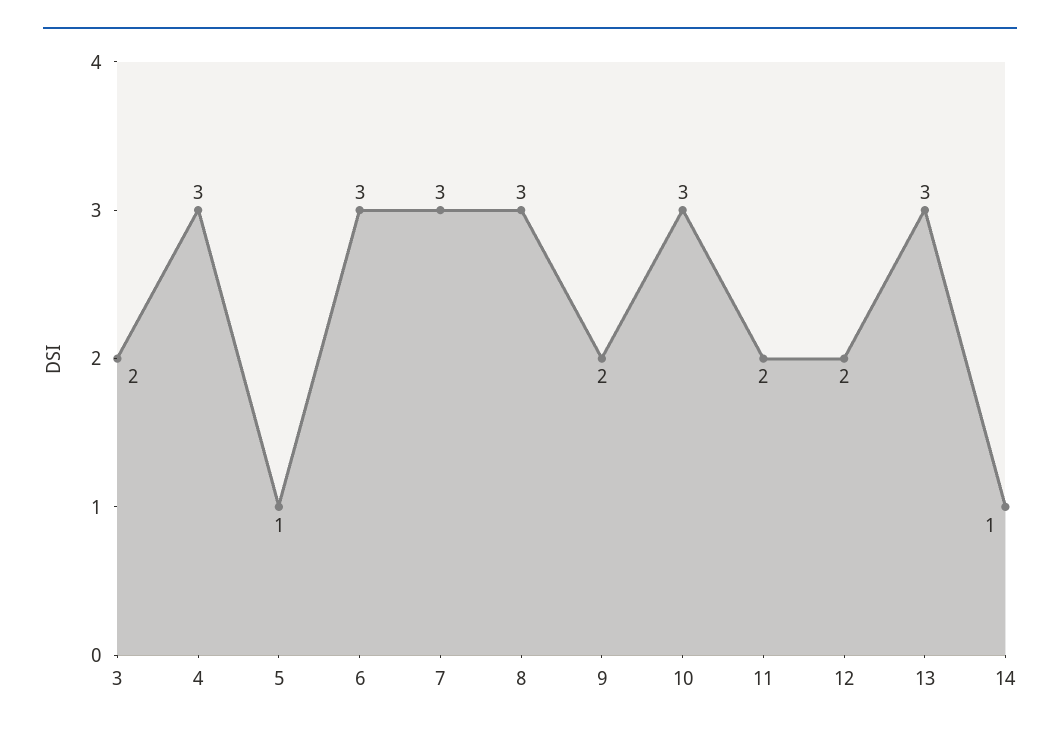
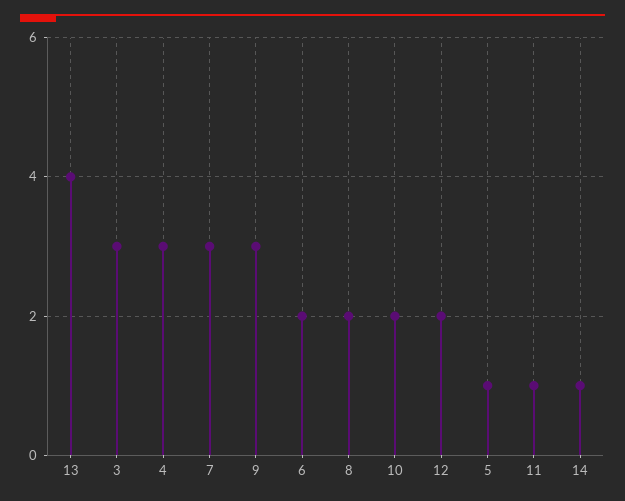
  {
-   "3": 2,
+   "3": 3,
    "4": 3,
    "5": 1,
-   "6": 3,
+   "6": 2,
    "7": 3,
-   "8": 3,
+   "8": 2,
-   "9": 2,
+   "9": 3,
-   "10": 3,
+   "10": 2,
-   "11": 2,
+   "11": 1,
    "12": 2,
-   "13": 3,
+   "13": 4,
    "14": 1
  }

